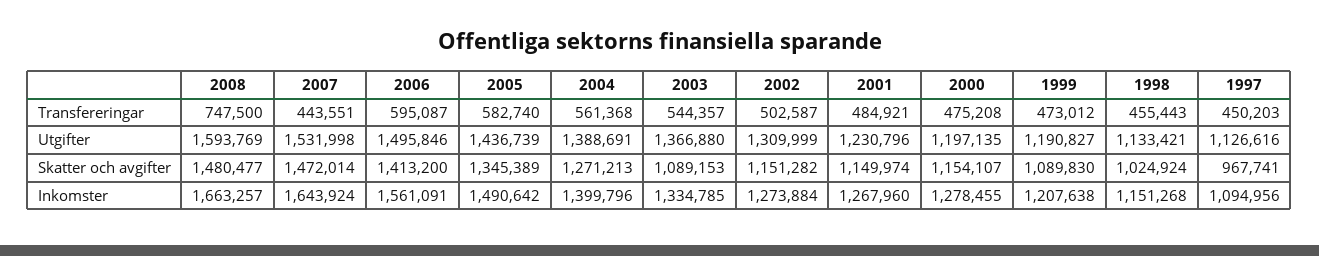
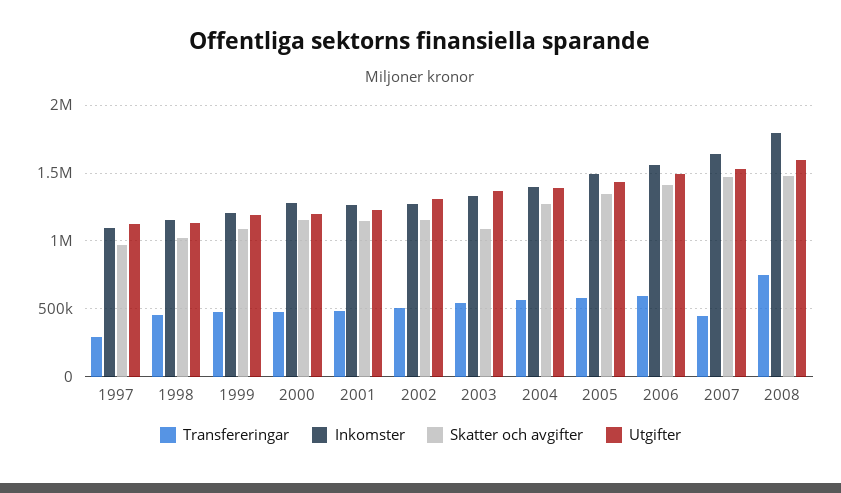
  {
    "Transfereringar": {
      "2008": 747500,
      "2007": 443551,
      "2006": 595087,
      "2005": 582740,
      "2004": 561368,
      "2003": 544357,
      "2002": 502587,
      "2001": 484921,
      "2000": 475208,
      "1999": 473012,
      "1998": 455443,
-     "1997": 450203
+     "1997": 300000
    },
    "Utgifter": {
      "2008": 1593769,
      "2007": 1531998,
      "2006": 1495846,
      "2005": 1436739,
      "2004": 1388691,
      "2003": 1366880,
      "2002": 1309999,
      "2001": 1230796,
      "2000": 1197135,
      "1999": 1190827,
      "1998": 1133421,
      "1997": 1126616
    },
    "Skatter och avgifter": {
      "2008": 1480477,
      "2007": 1472014,
      "2006": 1413200,
      "2005": 1345389,
      "2004": 1271213,
      "2003": 1089153,
      "2002": 1151282,
      "2001": 1149974,
      "2000": 1154107,
      "1999": 1089830,
      "1998": 1024924,
      "1997": 967741
    },
    "Inkomster": {
-     "2008": 1663257,
+     "2008": 1800000,
      "2007": 1643924,
      "2006": 1561091,
      "2005": 1490642,
      "2004": 1399796,
      "2003": 1334785,
      "2002": 1273884,
      "2001": 1267960,
      "2000": 1278455,
      "1999": 1207638,
      "1998": 1151268,
      "1997": 1094956
    }
  }

